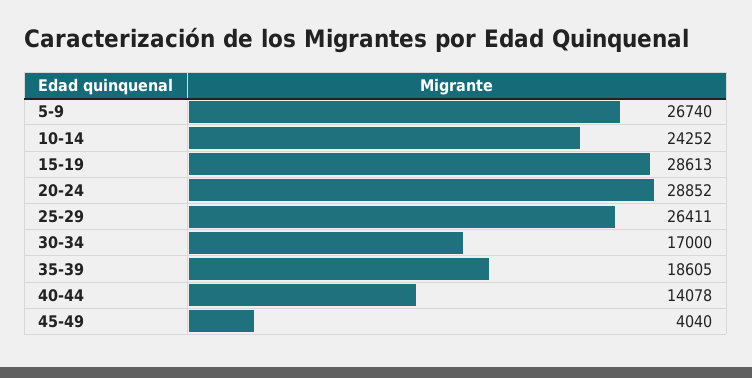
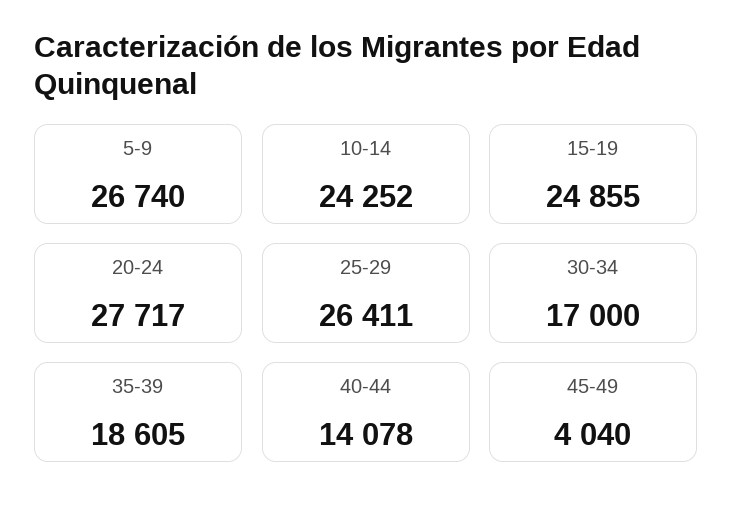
  {
    "5-9": 26740,
    "10-14": 24252,
-   "15-19": 28613,
+   "15-19": 24855,
-   "20-24": 28852,
+   "20-24": 27717,
    "25-29": 26411,
    "30-34": 17000,
    "35-39": 18605,
    "40-44": 14078,
    "45-49": 4040
  }

